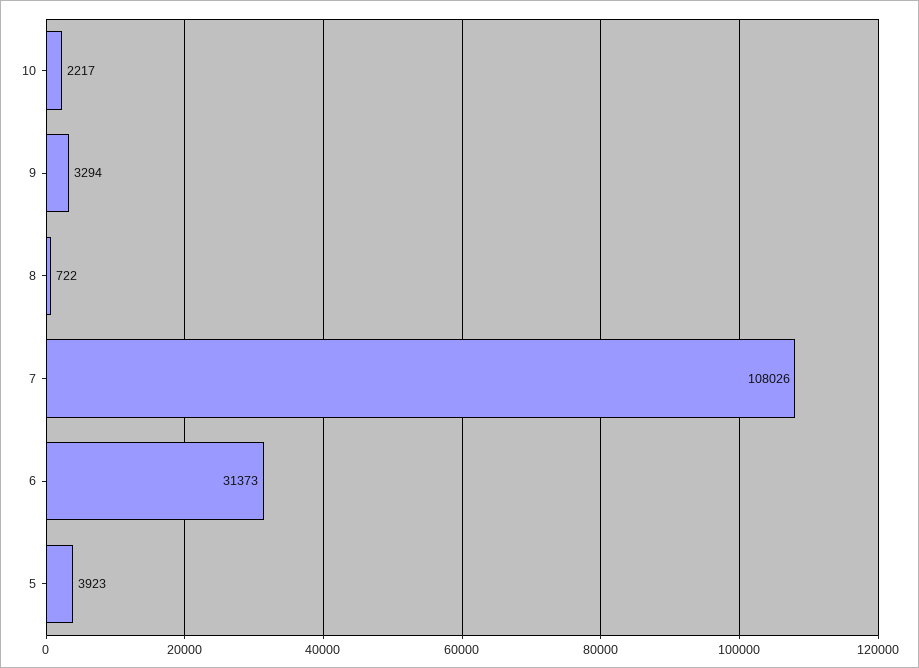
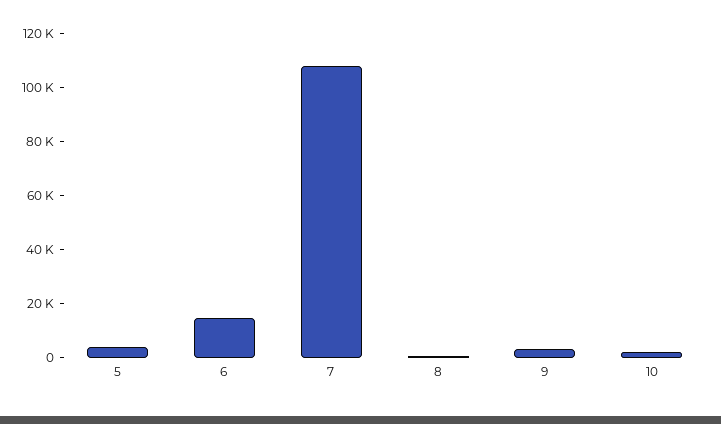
  {
    "10": 2217,
    "9": 3294,
    "8": 722,
    "7": 108026,
-   "6": 31373,
+   "6": 15000,
    "5": 3923
  }

